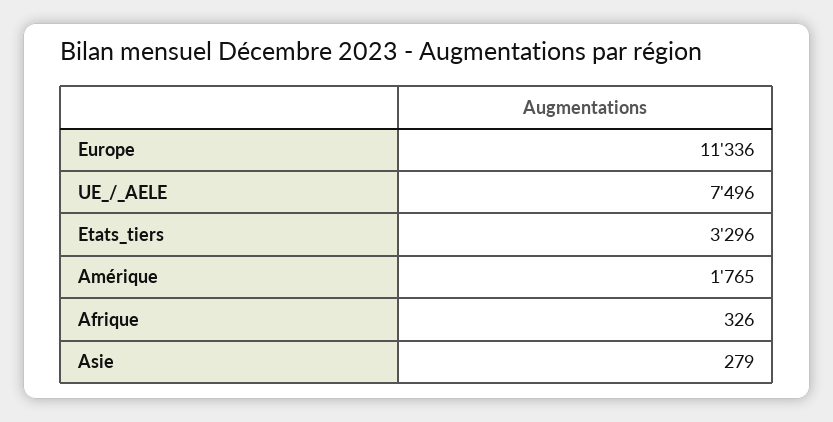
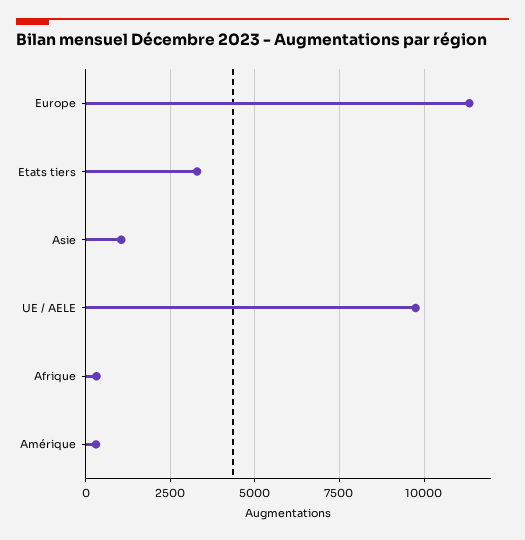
  {
    "Europe": 11336,
-   "UE_/_AELE": 7496,
+   "UE_/_AELE": 9750,
    "Etats_tiers": 3296,
-   "Amérique": 1765,
+   "Amérique": 250,
    "Afrique": 326,
-   "Asie": 279
+   "Asie": 1000
  }

